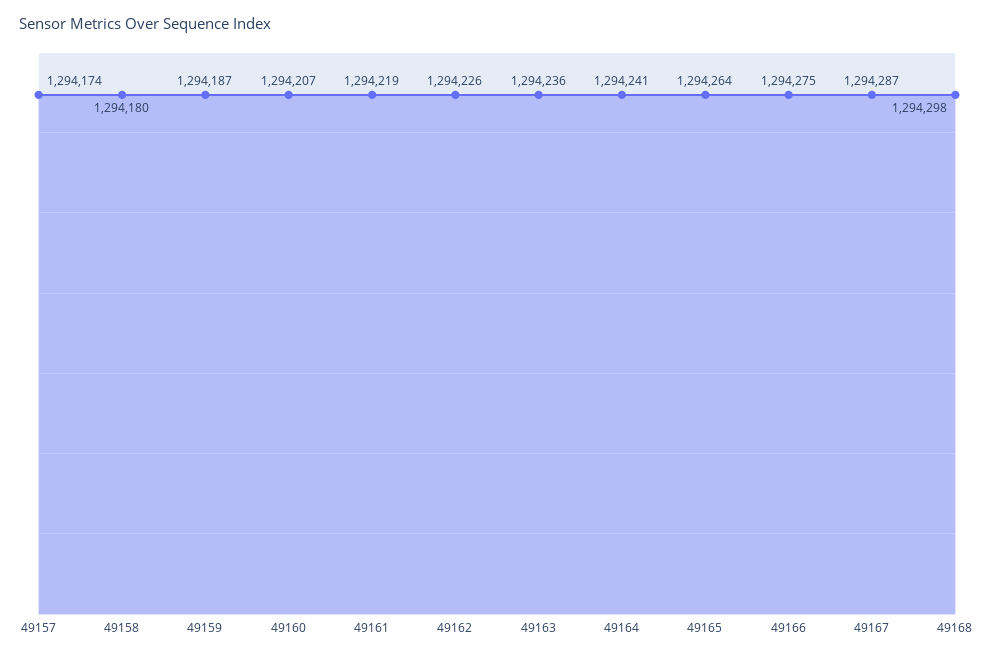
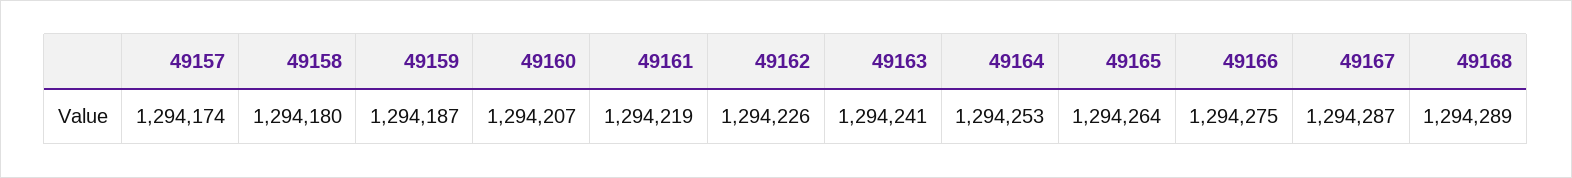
  {
    "49157": 1294174,
    "49158": 1294180,
    "49159": 1294187,
    "49160": 1294207,
    "49161": 1294219,
    "49162": 1294226,
-   "49163": 1294236,
+   "49163": 1294241,
-   "49164": 1294241,
+   "49164": 1294253,
    "49165": 1294264,
    "49166": 1294275,
    "49167": 1294287,
-   "49168": 1294298
+   "49168": 1294289
  }

